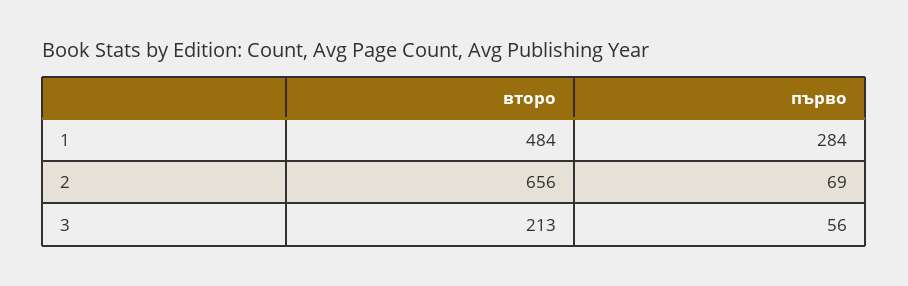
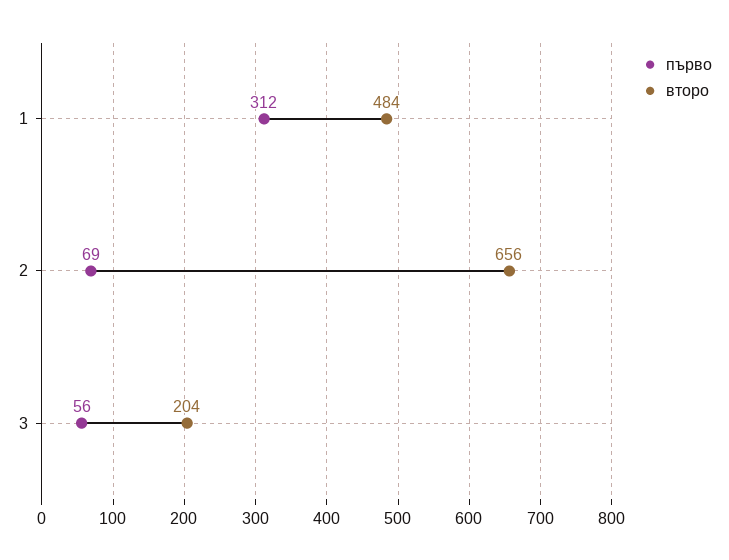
  {
    "второ": {
      "1": 484,
      "2": 656,
-     "3": 213
+     "3": 204
    },
    "първо": {
-     "1": 284,
+     "1": 312,
      "2": 69,
      "3": 56
    }
  }

